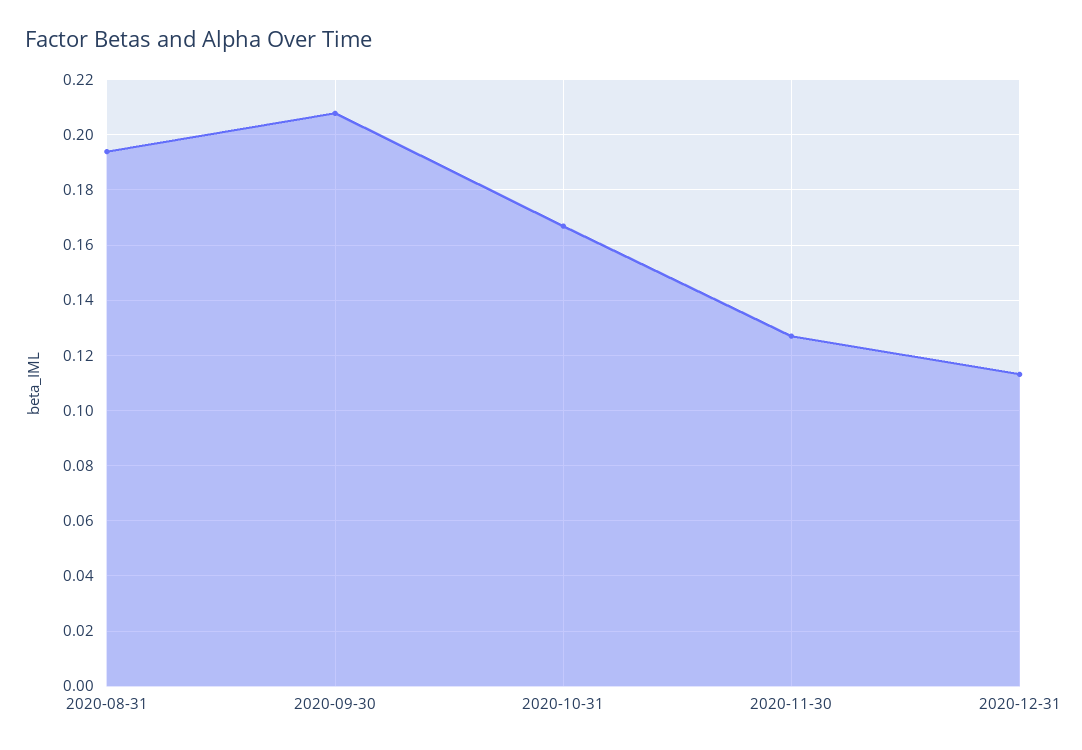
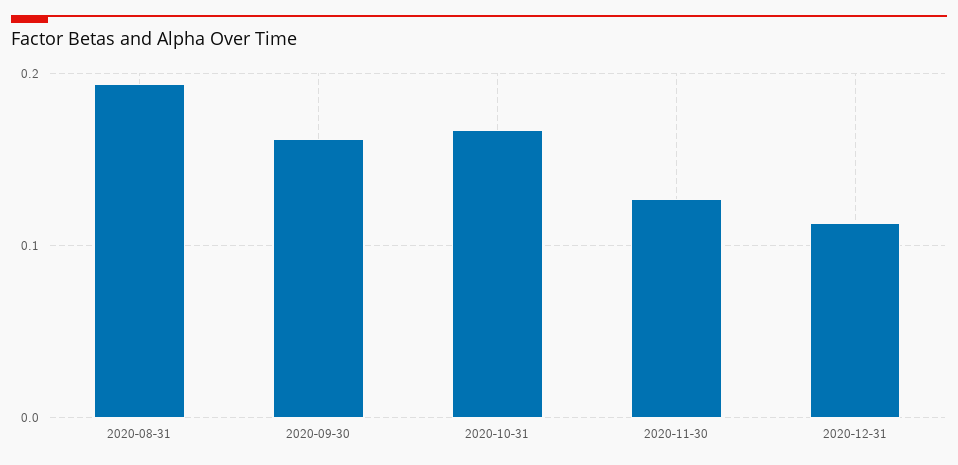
  {
    "2020-08-31": 0.195,
-   "2020-09-30": 0.2075,
+   "2020-09-30": 0.16,
    "2020-10-31": 0.1675,
    "2020-11-30": 0.1275,
    "2020-12-31": 0.1125
  }

